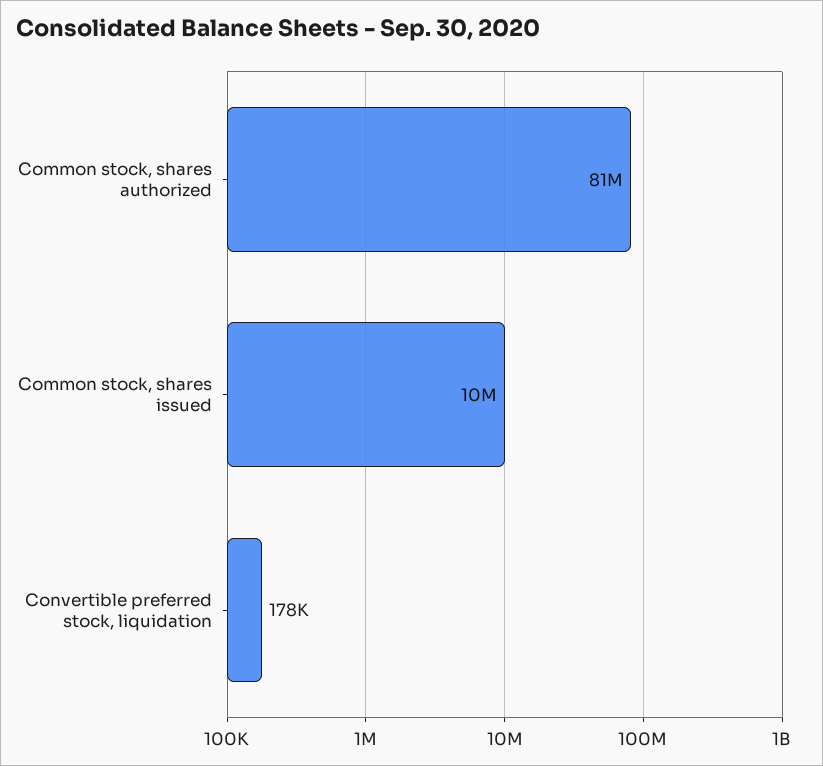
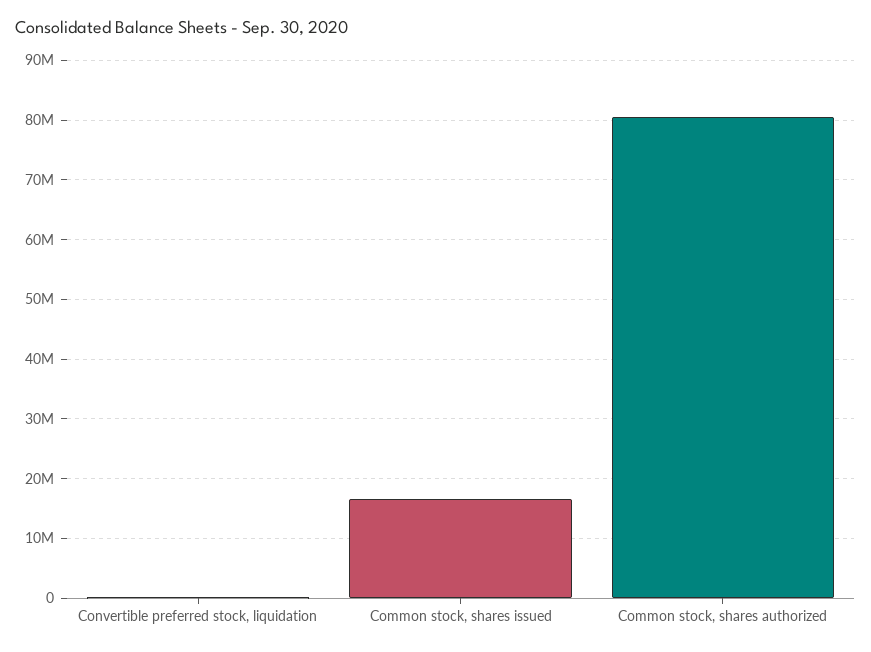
  {
    "Common stock, shares authorized": 81000000,
-   "Common stock, shares issued": 10000000,
+   "Common stock, shares issued": 16000000,
    "Convertible preferred stock, liquidation": 178000
  }

